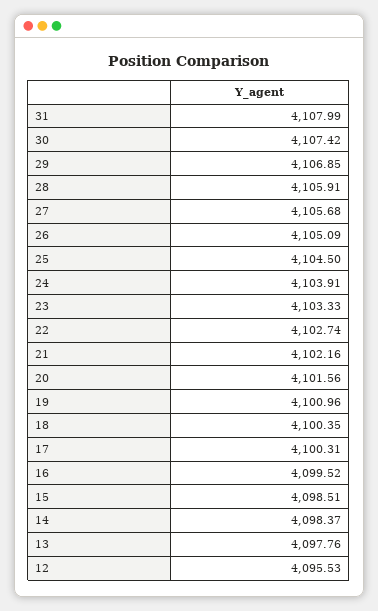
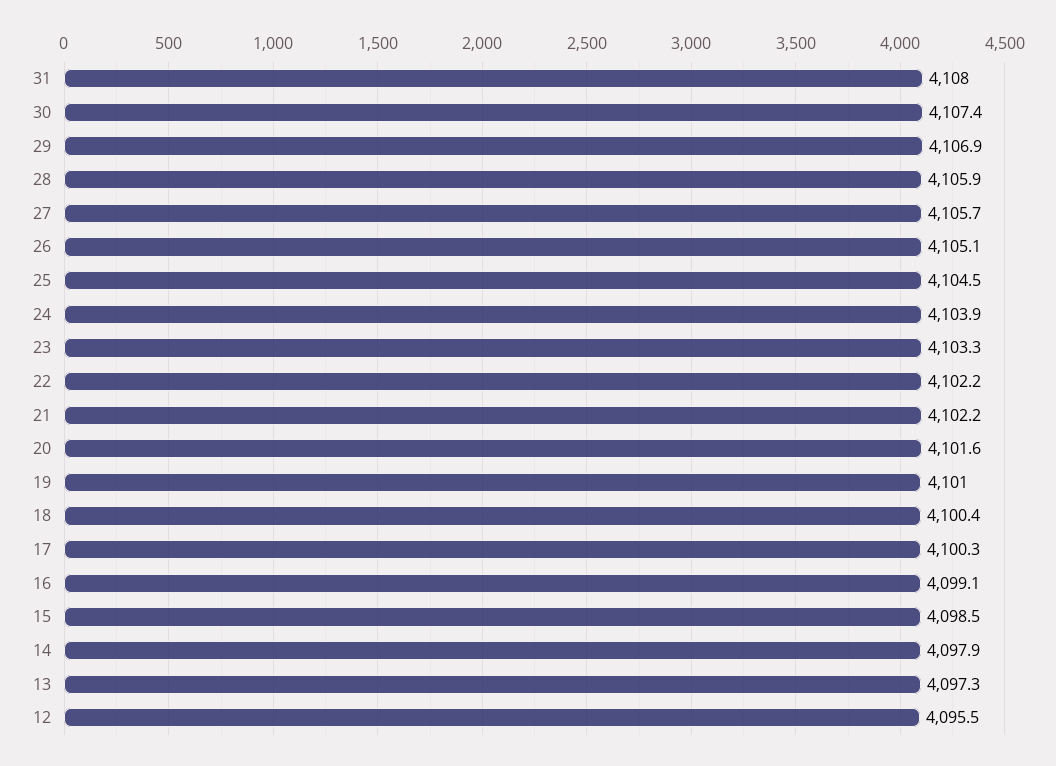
  {
    "31": 4107.99,
    "30": 4107.42,
    "29": 4106.85,
    "28": 4105.91,
    "27": 4105.68,
    "26": 4105.09,
    "25": 4104.5,
    "24": 4103.91,
    "23": 4103.33,
-   "22": 4102.74,
+   "22": 4102.2,
    "21": 4102.16,
    "20": 4101.56,
    "19": 4100.96,
    "18": 4100.35,
    "17": 4100.31,
-   "16": 4099.52,
+   "16": 4099.1,
    "15": 4098.51,
-   "14": 4098.37,
+   "14": 4097.9,
-   "13": 4097.76,
+   "13": 4097.3,
    "12": 4095.53
  }

